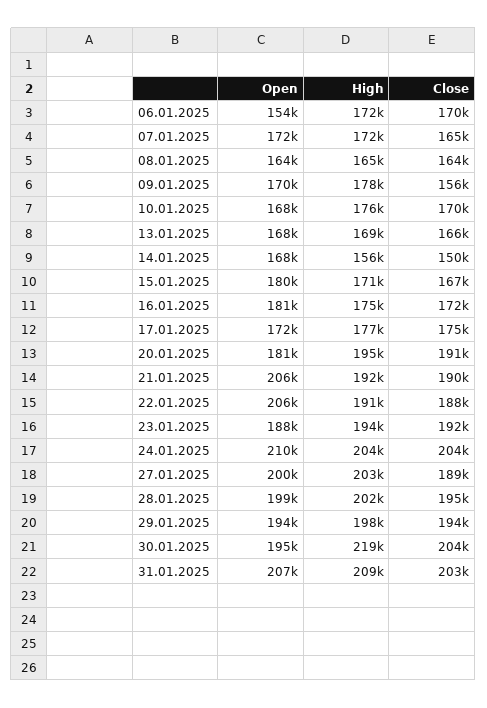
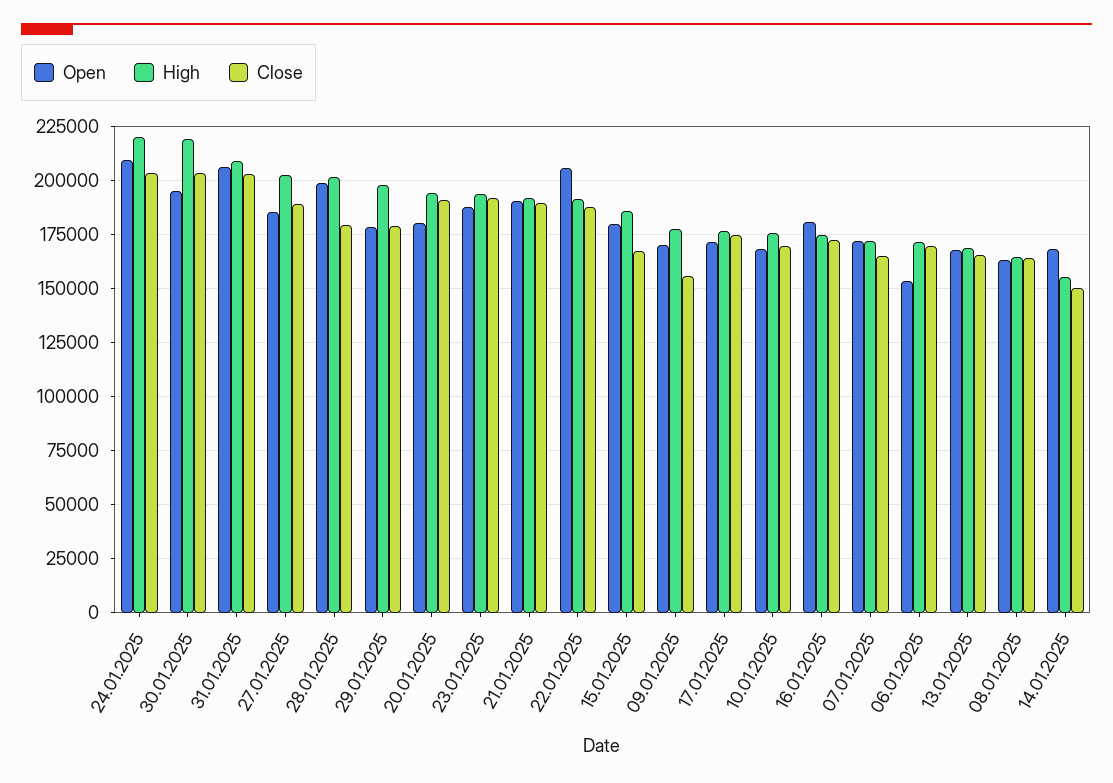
  {
    "Open": {
      "06.01.2025": 154000,
      "07.01.2025": 172000,
      "08.01.2025": 164000,
      "09.01.2025": 170000,
      "10.01.2025": 168000,
      "13.01.2025": 168000,
      "14.01.2025": 168000,
      "15.01.2025": 180000,
      "16.01.2025": 181000,
      "17.01.2025": 172000,
      "20.01.2025": 181000,
-     "21.01.2025": 206000,
+     "21.01.2025": 190000,
      "22.01.2025": 206000,
      "23.01.2025": 188000,
      "24.01.2025": 210000,
-     "27.01.2025": 200000,
+     "27.01.2025": 185000,
      "28.01.2025": 199000,
-     "29.01.2025": 194000,
+     "29.01.2025": 180000,
      "30.01.2025": 195000,
      "31.01.2025": 207000
    },
    "High": {
      "06.01.2025": 172000,
      "07.01.2025": 172000,
      "08.01.2025": 165000,
      "09.01.2025": 178000,
      "10.01.2025": 176000,
      "13.01.2025": 169000,
      "14.01.2025": 156000,
-     "15.01.2025": 171000,
+     "15.01.2025": 185000,
      "16.01.2025": 175000,
      "17.01.2025": 177000,
      "20.01.2025": 195000,
      "21.01.2025": 192000,
      "22.01.2025": 191000,
      "23.01.2025": 194000,
-     "24.01.2025": 204000,
+     "24.01.2025": 220000,
      "27.01.2025": 203000,
      "28.01.2025": 202000,
      "29.01.2025": 198000,
      "30.01.2025": 219000,
      "31.01.2025": 209000
    },
    "Close": {
      "06.01.2025": 170000,
      "07.01.2025": 165000,
      "08.01.2025": 164000,
      "09.01.2025": 156000,
      "10.01.2025": 170000,
      "13.01.2025": 166000,
      "14.01.2025": 150000,
      "15.01.2025": 167000,
      "16.01.2025": 172000,
      "17.01.2025": 175000,
      "20.01.2025": 191000,
      "21.01.2025": 190000,
      "22.01.2025": 188000,
      "23.01.2025": 192000,
      "24.01.2025": 204000,
      "27.01.2025": 189000,
-     "28.01.2025": 195000,
+     "28.01.2025": 180000,
-     "29.01.2025": 194000,
+     "29.01.2025": 180000,
      "30.01.2025": 204000,
      "31.01.2025": 203000
    }
  }

